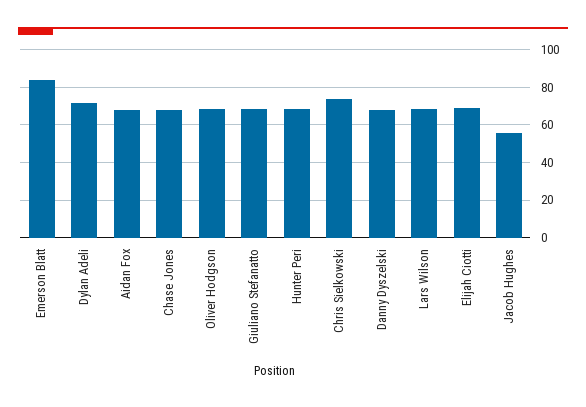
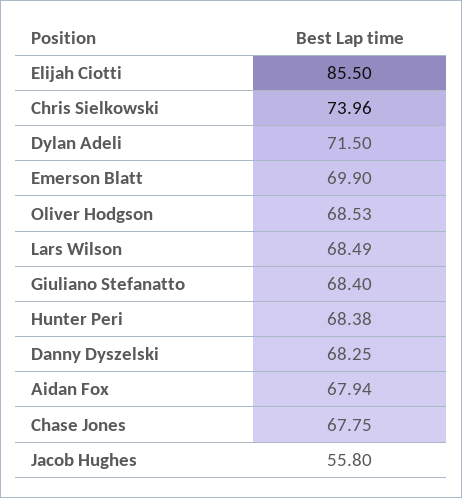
  {
-   "Emerson Blatt": 85,
+   "Emerson Blatt": 69.9,
    "Dylan Adeli": 71.5,
    "Aidan Fox": 67.94,
    "Chase Jones": 67.75,
    "Oliver Hodgson": 68.53,
    "Giuliano Stefanatto": 68.4,
    "Hunter Peri": 68.38,
    "Chris Sielkowski": 73.96,
    "Danny Dyszelski": 68.25,
    "Lars Wilson": 68.49,
-   "Elijah Ciotti": 70,
+   "Elijah Ciotti": 85.5,
    "Jacob Hughes": 55.8
  }

